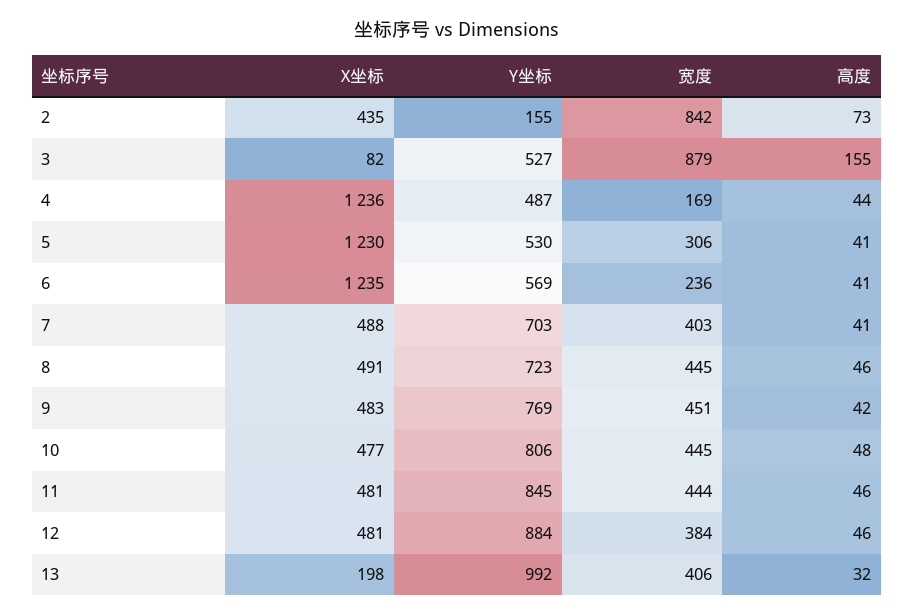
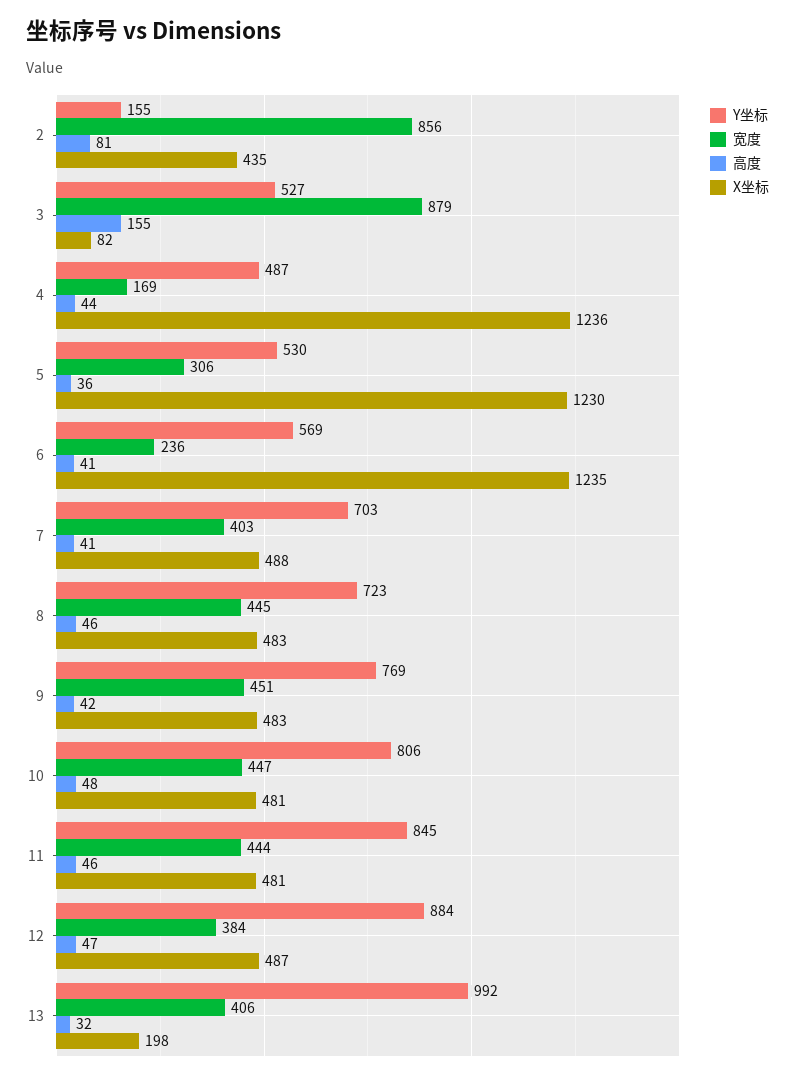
  {
    "X坐标": {
      "2": 435,
      "3": 82,
      "4": 1236,
      "5": 1230,
      "6": 1235,
      "7": 488,
-     "8": 491,
+     "8": 483,
      "9": 483,
-     "10": 477,
+     "10": 481,
      "11": 481,
-     "12": 481,
+     "12": 487,
      "13": 198
    },
    "Y坐标": {
      "2": 155,
      "3": 527,
      "4": 487,
      "5": 530,
      "6": 569,
      "7": 703,
      "8": 723,
      "9": 769,
      "10": 806,
      "11": 845,
      "12": 884,
      "13": 992
    },
    "宽度": {
-     "2": 842,
+     "2": 856,
      "3": 879,
      "4": 169,
      "5": 306,
      "6": 236,
      "7": 403,
      "8": 445,
      "9": 451,
-     "10": 445,
+     "10": 447,
      "11": 444,
      "12": 384,
      "13": 406
    },
    "高度": {
-     "2": 73,
+     "2": 81,
      "3": 155,
      "4": 44,
-     "5": 41,
+     "5": 36,
      "6": 41,
      "7": 41,
      "8": 46,
      "9": 42,
      "10": 48,
      "11": 46,
-     "12": 46,
+     "12": 47,
      "13": 32
    }
  }

